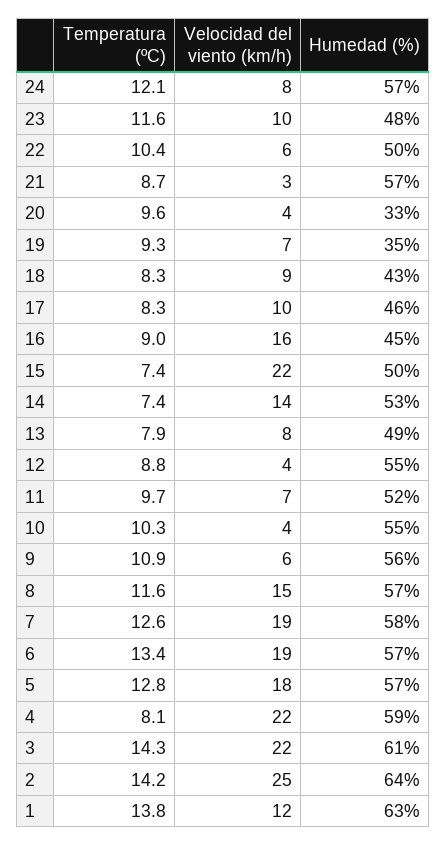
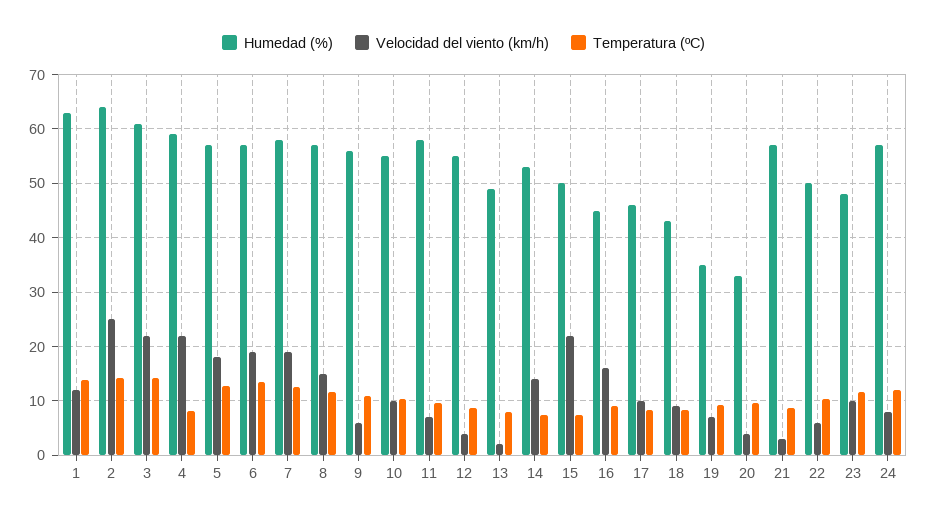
  {
    "Temperatura (ºC)": {
      "24": 12.1,
      "23": 11.6,
      "22": 10.4,
      "21": 8.7,
      "20": 9.6,
      "19": 9.3,
      "18": 8.3,
      "17": 8.3,
      "16": 9,
      "15": 7.4,
      "14": 7.4,
      "13": 7.9,
      "12": 8.8,
      "11": 9.7,
      "10": 10.3,
      "9": 10.9,
      "8": 11.6,
      "7": 12.6,
      "6": 13.4,
      "5": 12.8,
      "4": 8.1,
      "3": 14.3,
      "2": 14.2,
      "1": 13.8
    },
    "Velocidad del viento (km/h)": {
      "24": 8,
      "23": 10,
      "22": 6,
      "21": 3,
      "20": 4,
      "19": 7,
      "18": 9,
      "17": 10,
      "16": 16,
      "15": 22,
      "14": 14,
-     "13": 8,
+     "13": 2,
      "12": 4,
      "11": 7,
-     "10": 4,
+     "10": 10,
      "9": 6,
      "8": 15,
      "7": 19,
      "6": 19,
      "5": 18,
      "4": 22,
      "3": 22,
      "2": 25,
      "1": 12
    },
    "Humedad (%)": {
      "24": 57,
      "23": 48,
      "22": 50,
      "21": 57,
      "20": 33,
      "19": 35,
      "18": 43,
      "17": 46,
      "16": 45,
      "15": 50,
      "14": 53,
      "13": 49,
      "12": 55,
-     "11": 52,
+     "11": 58,
      "10": 55,
      "9": 56,
      "8": 57,
      "7": 58,
      "6": 57,
      "5": 57,
      "4": 59,
      "3": 61,
      "2": 64,
      "1": 63
    }
  }

